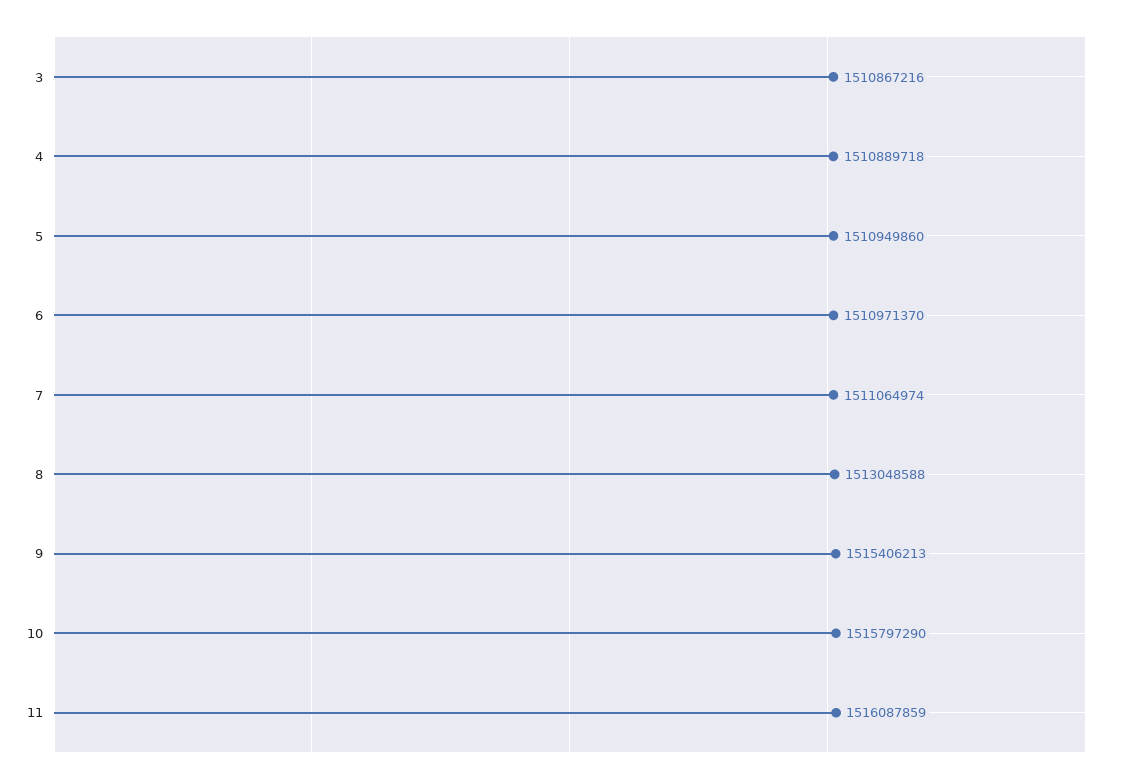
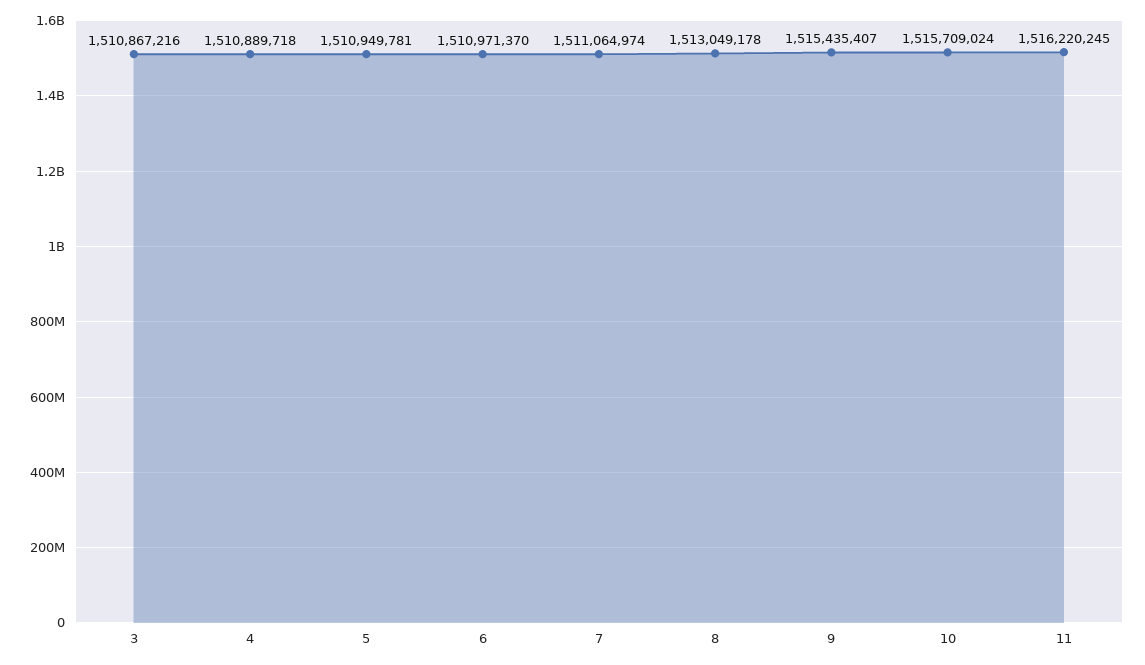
  {
    "3": 1510867216,
    "4": 1510889718,
-   "5": 1510949860,
+   "5": 1510949781,
    "6": 1510971370,
    "7": 1511064974,
-   "8": 1513048588,
+   "8": 1513049178,
-   "9": 1515406213,
+   "9": 1515435407,
-   "10": 1515797290,
+   "10": 1515709024,
-   "11": 1516087859
+   "11": 1516220245
  }

